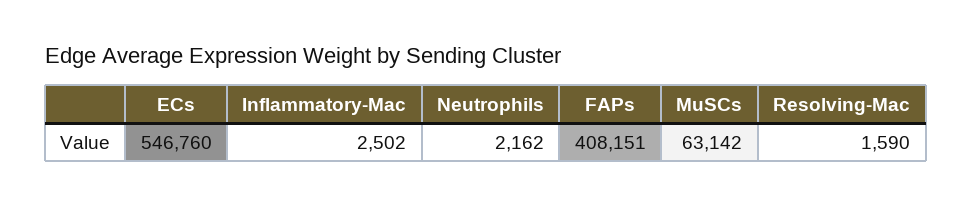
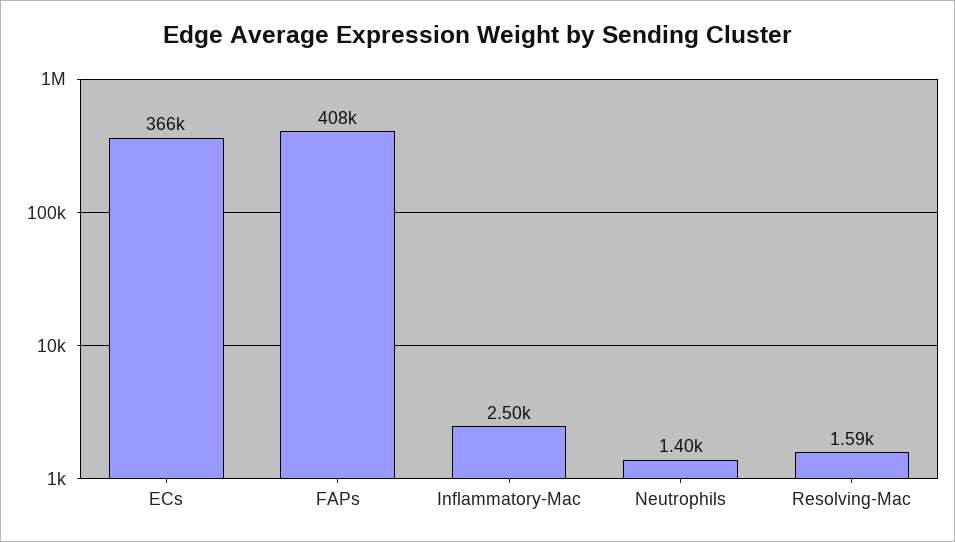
  {
-   "ECs": 546760,
+   "ECs": 366000,
    "Inflammatory-Mac": 2502,
-   "Neutrophils": 2162,
+   "Neutrophils": 1400,
    "FAPs": 408151,
-   "MuSCs": 63142,
    "Resolving-Mac": 1590
  }

